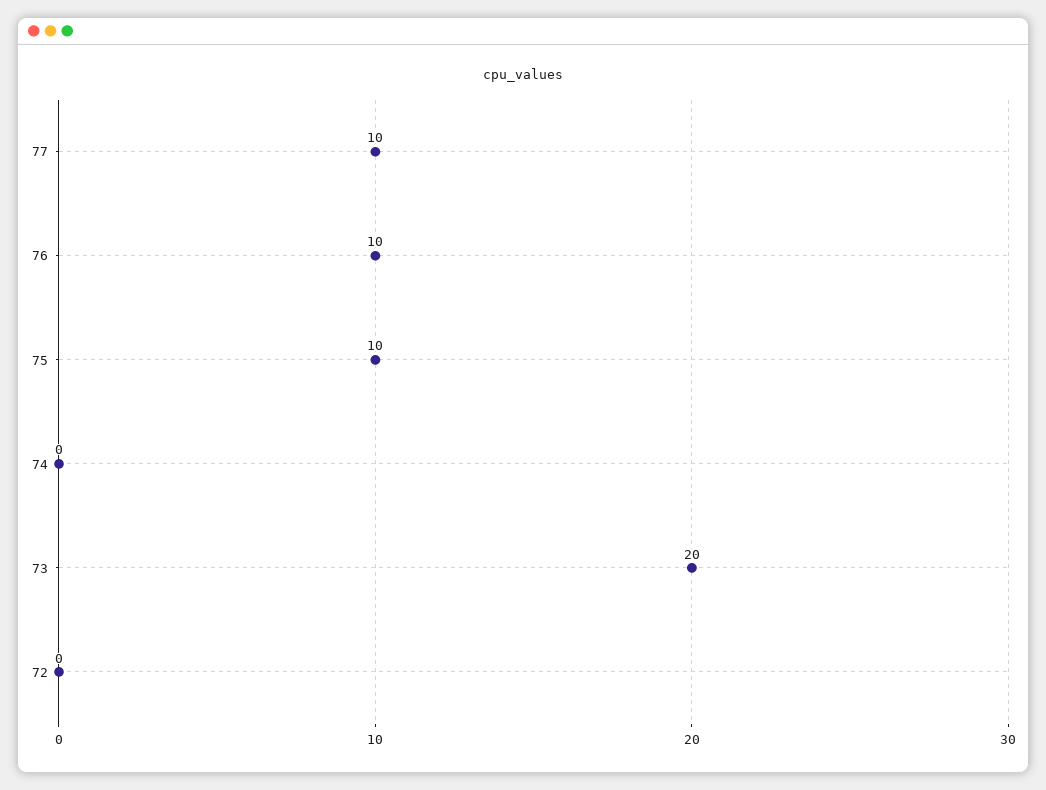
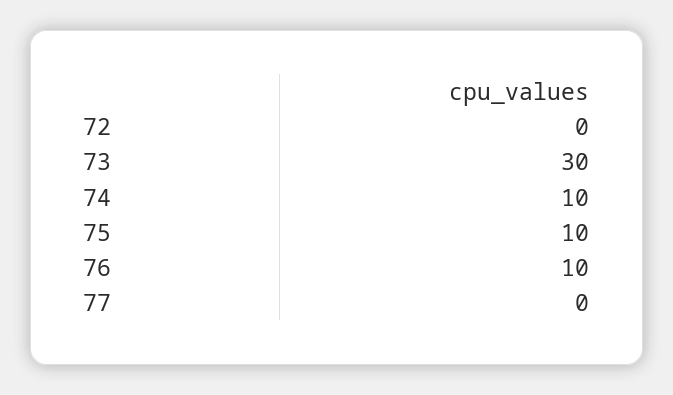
  {
-   "77": 10,
+   "77": 0,
    "76": 10,
    "75": 10,
-   "74": 0,
+   "74": 10,
-   "73": 20,
+   "73": 30,
    "72": 0
  }

